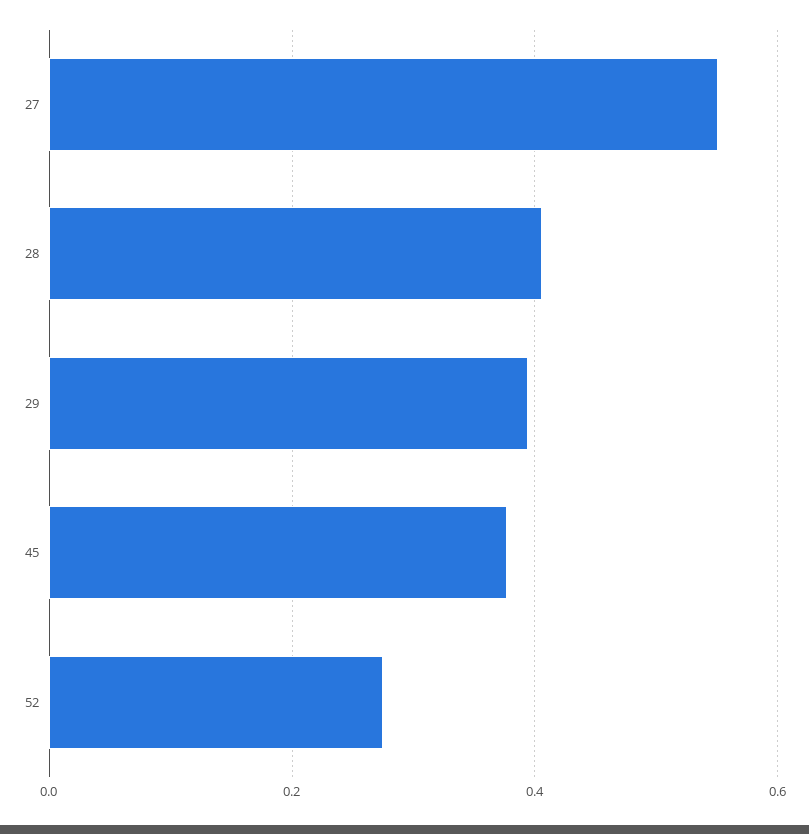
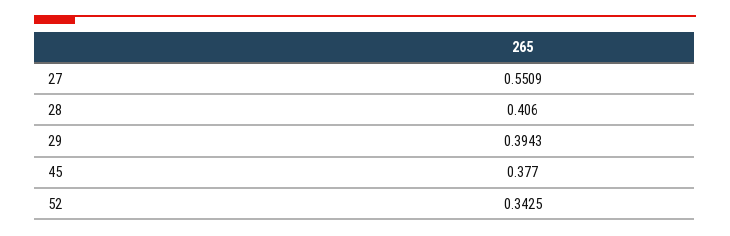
  {
    "27": 0.5509,
    "28": 0.406,
    "29": 0.3943,
    "45": 0.377,
-   "52": 0.28
+   "52": 0.3425
  }

